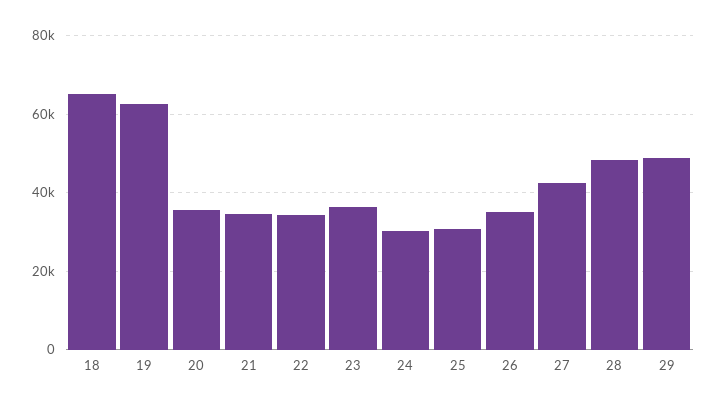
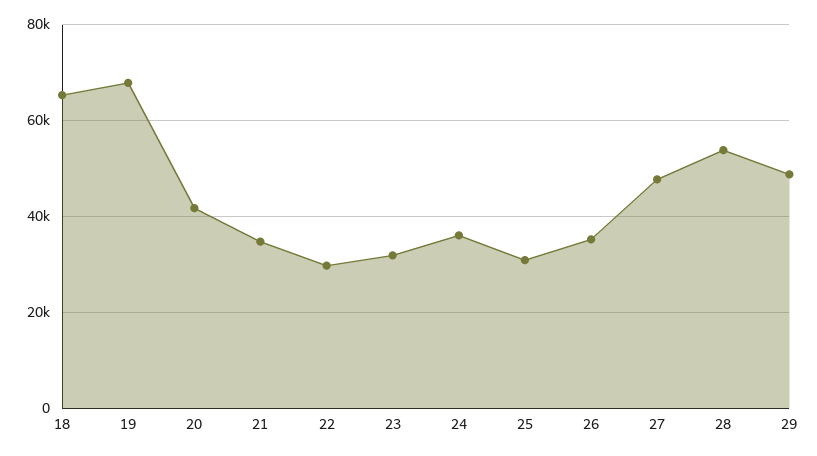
  {
    "18": 66000,
-   "19": 62000,
+   "19": 68000,
-   "20": 36000,
+   "20": 42000,
    "21": 34000,
-   "22": 34000,
+   "22": 30000,
-   "23": 36000,
+   "23": 32000,
-   "24": 30000,
+   "24": 36000,
    "25": 30000,
    "26": 36000,
-   "27": 42000,
+   "27": 48000,
-   "28": 48000,
+   "28": 54000,
    "29": 48000
  }

